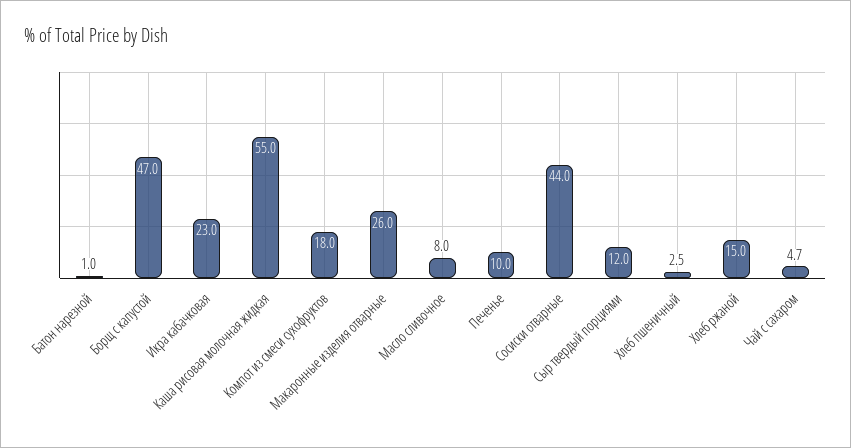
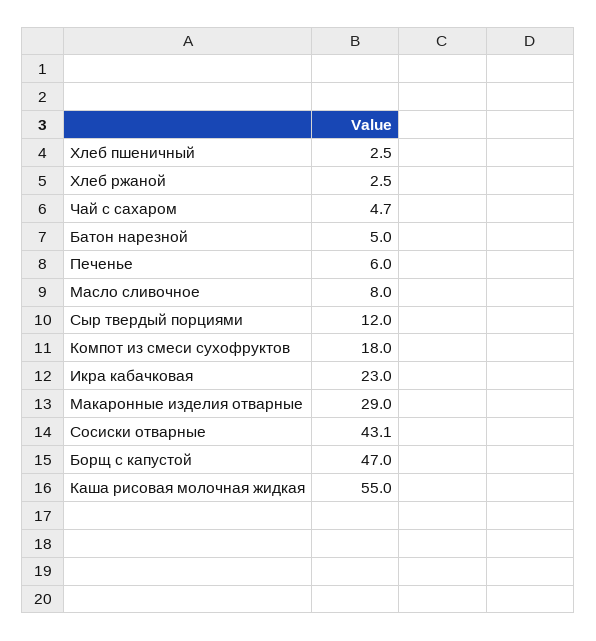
  {
-   "Батон нарезной": 1,
+   "Батон нарезной": 5,
    "Борщ с капустой": 47,
    "Икра кабачковая": 23,
    "Каша рисовая молочная жидкая": 55,
    "Компот из смеси сухофруктов": 18,
-   "Макаронные изделия отварные": 26,
+   "Макаронные изделия отварные": 29,
    "Масло сливочное": 8,
-   "Печенье": 10,
+   "Печенье": 6,
-   "Сосиски отварные": 44,
+   "Сосиски отварные": 43.1,
    "Сыр твердый порциями": 12,
    "Хлеб пшеничный": 2.5,
-   "Хлеб ржаной": 15,
+   "Хлеб ржаной": 2.5,
    "Чай с сахаром": 4.7
  }

